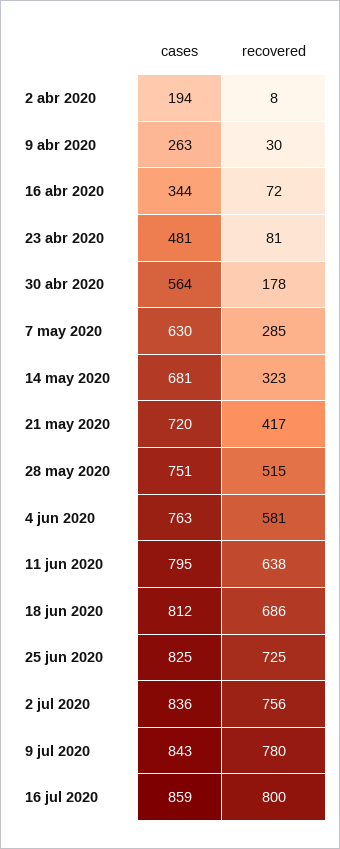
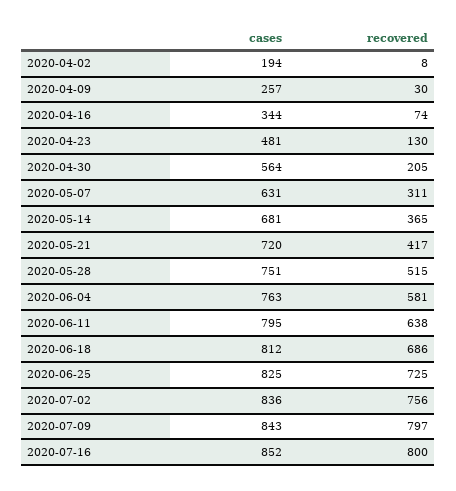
  {
    "cases": {
      "2 abr 2020": 194,
-     "9 abr 2020": 263,
+     "9 abr 2020": 257,
      "16 abr 2020": 344,
      "23 abr 2020": 481,
      "30 abr 2020": 564,
-     "7 may 2020": 630,
+     "7 may 2020": 631,
      "14 may 2020": 681,
      "21 may 2020": 720,
      "28 may 2020": 751,
      "4 jun 2020": 763,
      "11 jun 2020": 795,
      "18 jun 2020": 812,
      "25 jun 2020": 825,
      "2 jul 2020": 836,
      "9 jul 2020": 843,
-     "16 jul 2020": 859
+     "16 jul 2020": 852
    },
    "recovered": {
      "2 abr 2020": 8,
      "9 abr 2020": 30,
-     "16 abr 2020": 72,
+     "16 abr 2020": 74,
-     "23 abr 2020": 81,
+     "23 abr 2020": 130,
-     "30 abr 2020": 178,
+     "30 abr 2020": 205,
-     "7 may 2020": 285,
+     "7 may 2020": 311,
-     "14 may 2020": 323,
+     "14 may 2020": 365,
      "21 may 2020": 417,
      "28 may 2020": 515,
      "4 jun 2020": 581,
      "11 jun 2020": 638,
      "18 jun 2020": 686,
      "25 jun 2020": 725,
      "2 jul 2020": 756,
-     "9 jul 2020": 780,
+     "9 jul 2020": 797,
      "16 jul 2020": 800
    }
  }

